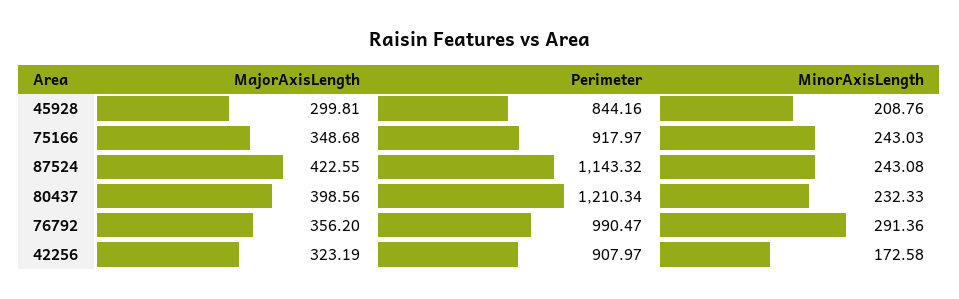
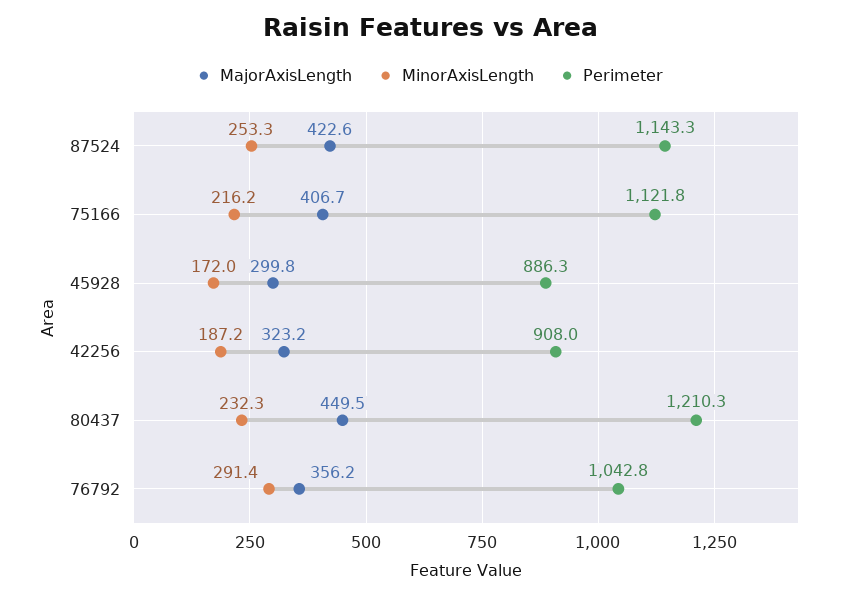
  {
    "MajorAxisLength": {
      "45928": 299.81,
-     "75166": 348.68,
+     "75166": 406.7,
      "87524": 422.55,
-     "80437": 398.56,
+     "80437": 449.5,
      "76792": 356.2,
      "42256": 323.19
    },
    "Perimeter": {
-     "45928": 844.16,
+     "45928": 886.3,
-     "75166": 917.97,
+     "75166": 1121.8,
      "87524": 1143.32,
      "80437": 1210.34,
-     "76792": 990.47,
+     "76792": 1042.8,
      "42256": 907.97
    },
    "MinorAxisLength": {
-     "45928": 208.76,
+     "45928": 172,
-     "75166": 243.03,
+     "75166": 216.2,
-     "87524": 243.08,
+     "87524": 253.3,
      "80437": 232.33,
      "76792": 291.36,
-     "42256": 172.58
+     "42256": 187.2
    }
  }

